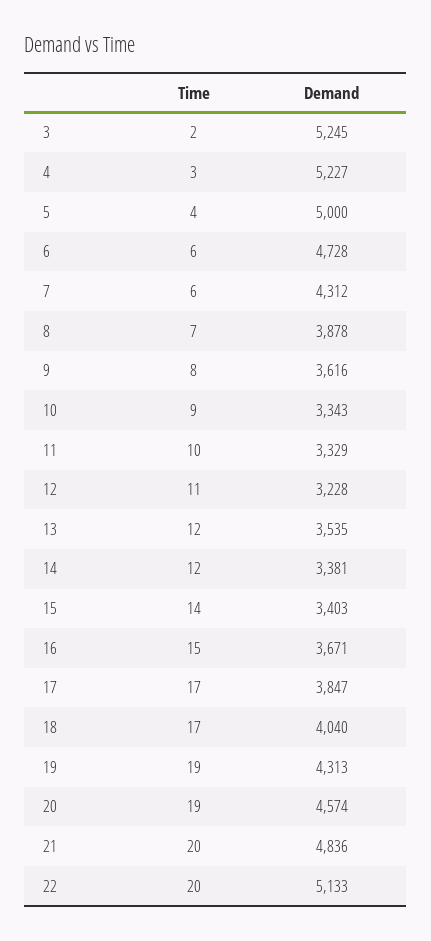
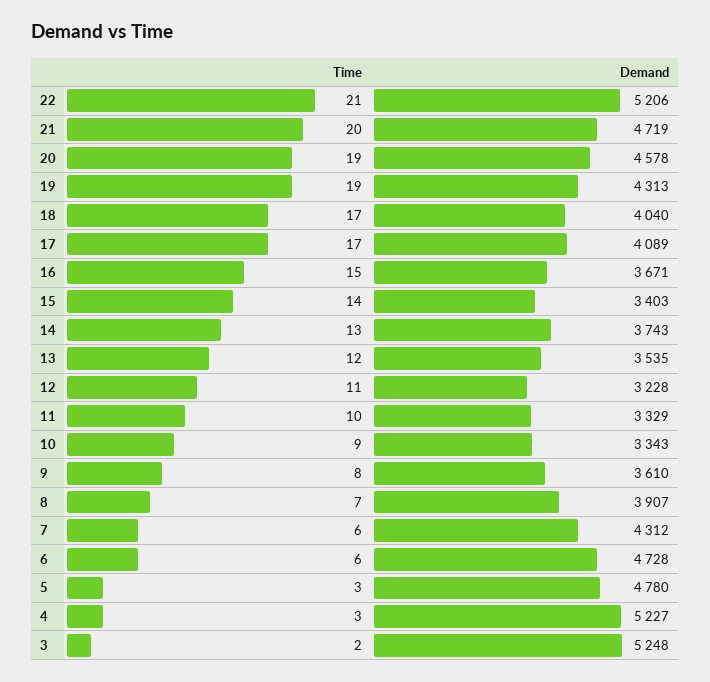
  {
    "Time": {
      "3": 2,
      "4": 3,
-     "5": 4,
+     "5": 3,
      "6": 6,
      "7": 6,
      "8": 7,
      "9": 8,
      "10": 9,
      "11": 10,
      "12": 11,
      "13": 12,
-     "14": 12,
+     "14": 13,
      "15": 14,
      "16": 15,
      "17": 17,
      "18": 17,
      "19": 19,
      "20": 19,
      "21": 20,
-     "22": 20
+     "22": 21
    },
    "Demand": {
-     "3": 5245,
+     "3": 5248,
      "4": 5227,
-     "5": 5000,
+     "5": 4780,
      "6": 4728,
      "7": 4312,
-     "8": 3878,
+     "8": 3907,
-     "9": 3616,
+     "9": 3610,
      "10": 3343,
      "11": 3329,
      "12": 3228,
      "13": 3535,
-     "14": 3381,
+     "14": 3743,
      "15": 3403,
      "16": 3671,
-     "17": 3847,
+     "17": 4089,
      "18": 4040,
      "19": 4313,
-     "20": 4574,
+     "20": 4578,
-     "21": 4836,
+     "21": 4719,
-     "22": 5133
+     "22": 5206
    }
  }

